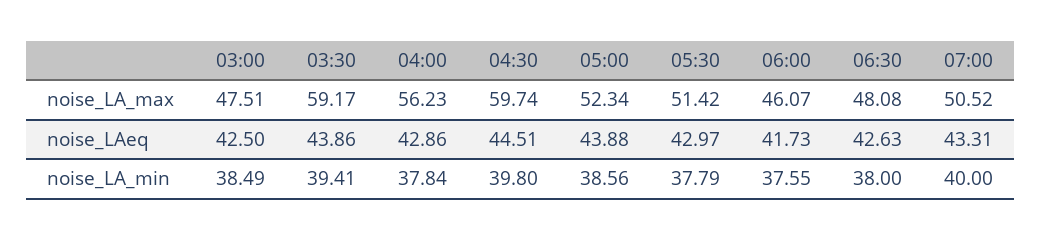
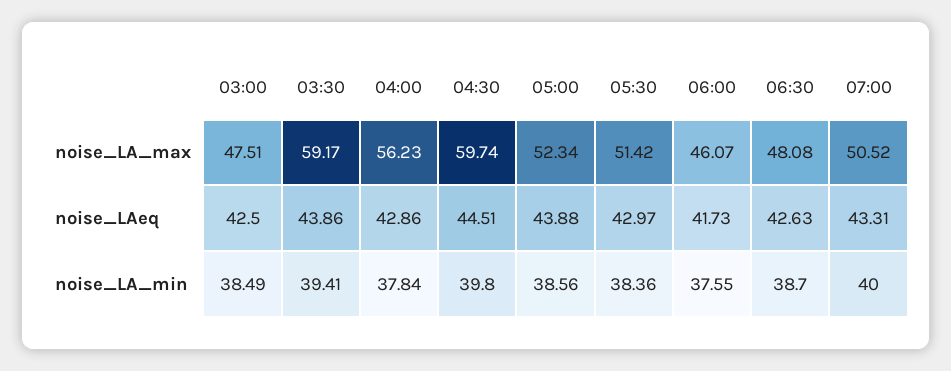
  {
    "03:00": {
      "noise_LA_max": 47.51,
      "noise_LAeq": 42.5,
      "noise_LA_min": 38.49
    },
    "03:30": {
      "noise_LA_max": 59.17,
      "noise_LAeq": 43.86,
      "noise_LA_min": 39.41
    },
    "04:00": {
      "noise_LA_max": 56.23,
      "noise_LAeq": 42.86,
      "noise_LA_min": 37.84
    },
    "04:30": {
      "noise_LA_max": 59.74,
      "noise_LAeq": 44.51,
      "noise_LA_min": 39.8
    },
    "05:00": {
      "noise_LA_max": 52.34,
      "noise_LAeq": 43.88,
      "noise_LA_min": 38.56
    },
    "05:30": {
      "noise_LA_max": 51.42,
      "noise_LAeq": 42.97,
-     "noise_LA_min": 37.79
+     "noise_LA_min": 38.36
    },
    "06:00": {
      "noise_LA_max": 46.07,
      "noise_LAeq": 41.73,
      "noise_LA_min": 37.55
    },
    "06:30": {
      "noise_LA_max": 48.08,
      "noise_LAeq": 42.63,
-     "noise_LA_min": 38
+     "noise_LA_min": 38.7
    },
    "07:00": {
      "noise_LA_max": 50.52,
      "noise_LAeq": 43.31,
      "noise_LA_min": 40
    }
  }

